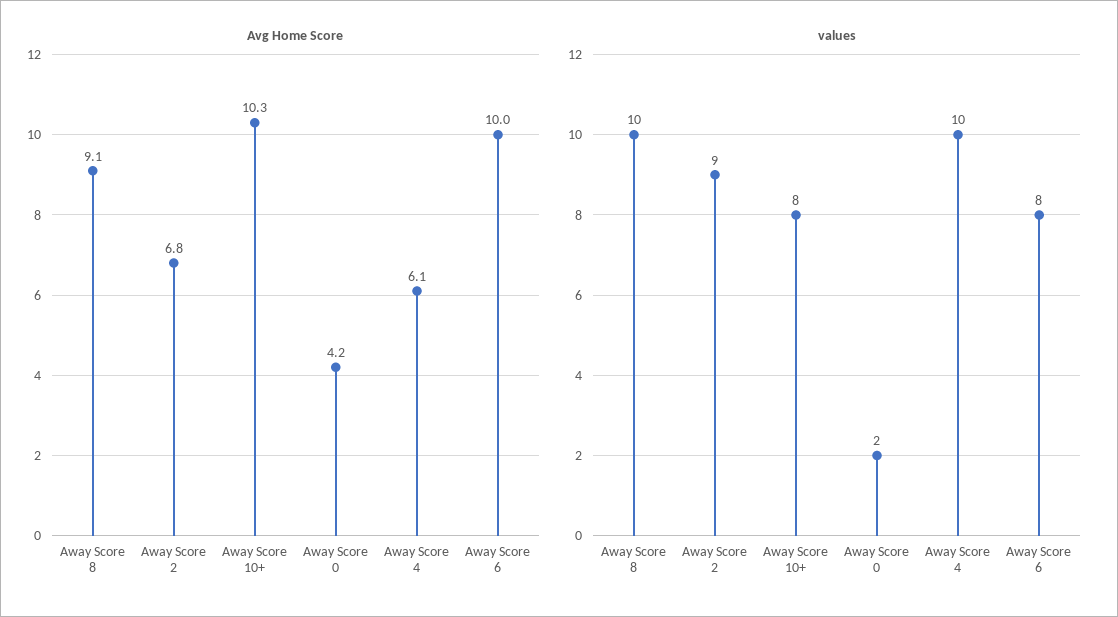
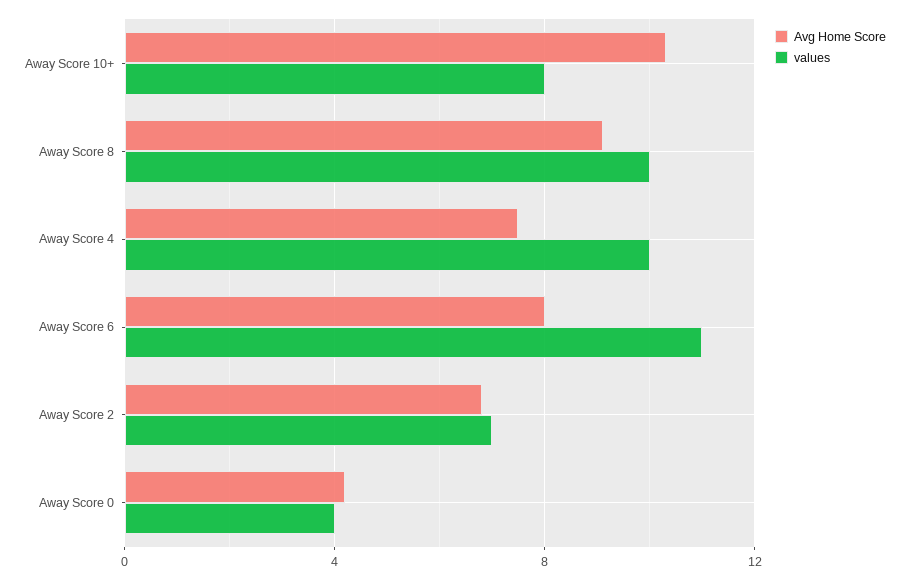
  {
    "Avg Home Score": {
      "Away Score 8": 9.1,
      "Away Score 2": 6.8,
      "Away Score 10+": 10.3,
      "Away Score 0": 4.2,
-     "Away Score 4": 6.1,
+     "Away Score 4": 7.5,
-     "Away Score 6": 10
+     "Away Score 6": 8
    },
    "values": {
      "Away Score 8": 10,
-     "Away Score 2": 9,
+     "Away Score 2": 7,
      "Away Score 10+": 8,
-     "Away Score 0": 2,
+     "Away Score 0": 4,
      "Away Score 4": 10,
-     "Away Score 6": 8
+     "Away Score 6": 11
    }
  }

